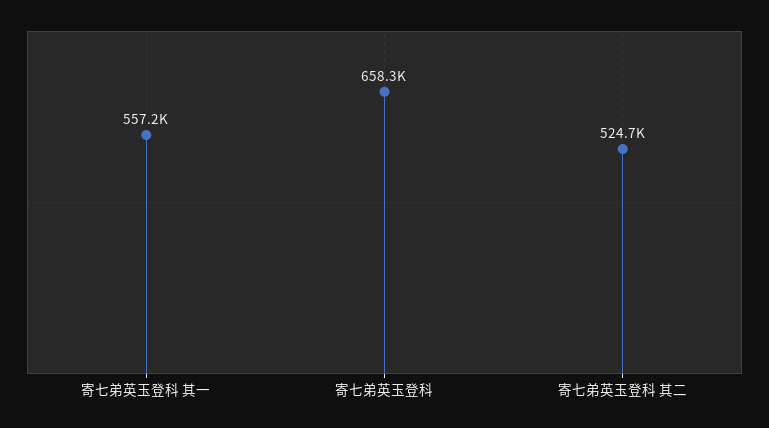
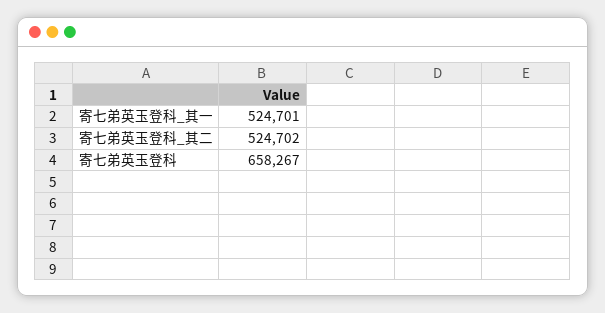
  {
-   "寄七弟英玉登科 其一": 557200,
+   "寄七弟英玉登科 其一": 524701,
    "寄七弟英玉登科": 658267,
    "寄七弟英玉登科 其二": 524702
  }

